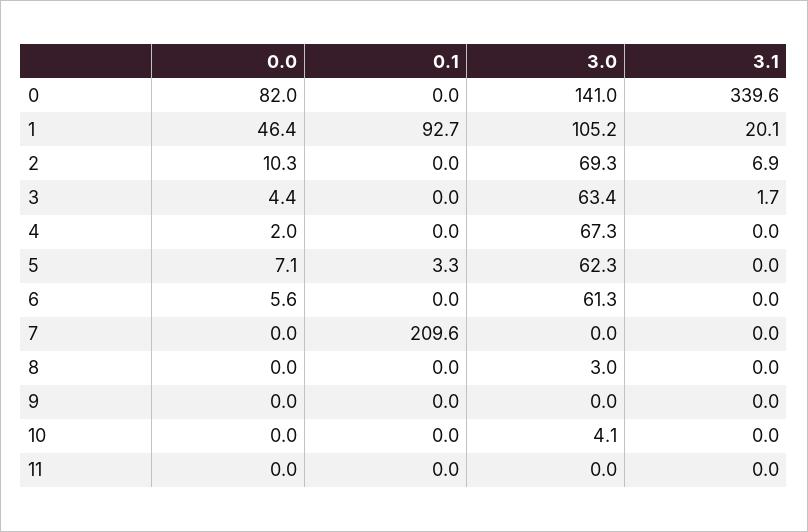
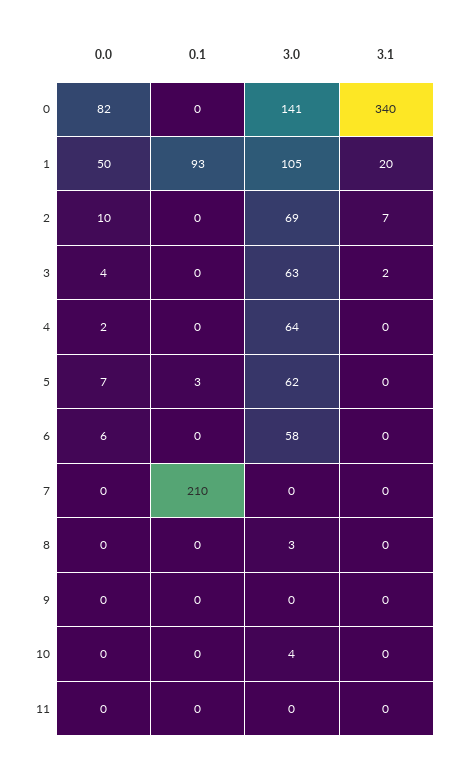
  {
    "0.0": {
      "0": 82,
-     "1": 46.4,
+     "1": 50,
      "2": 10.3,
      "3": 4.4,
      "4": 2,
      "5": 7.1,
      "6": 5.6,
      "7": 0,
      "8": 0,
      "9": 0,
      "10": 0,
      "11": 0
    },
    "0.1": {
      "0": 0,
      "1": 92.7,
      "2": 0,
      "3": 0,
      "4": 0,
      "5": 3.3,
      "6": 0,
      "7": 209.6,
      "8": 0,
      "9": 0,
      "10": 0,
      "11": 0
    },
    "3.0": {
      "0": 141,
      "1": 105.2,
      "2": 69.3,
      "3": 63.4,
-     "4": 67.3,
+     "4": 64,
      "5": 62.3,
-     "6": 61.3,
+     "6": 58,
      "7": 0,
      "8": 3,
      "9": 0,
      "10": 4.1,
      "11": 0
    },
    "3.1": {
      "0": 339.6,
      "1": 20.1,
      "2": 6.9,
      "3": 1.7,
      "4": 0,
      "5": 0,
      "6": 0,
      "7": 0,
      "8": 0,
      "9": 0,
      "10": 0,
      "11": 0
    }
  }

